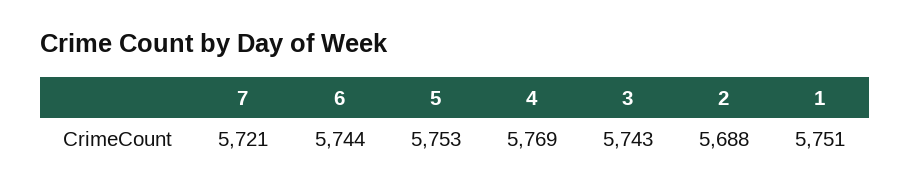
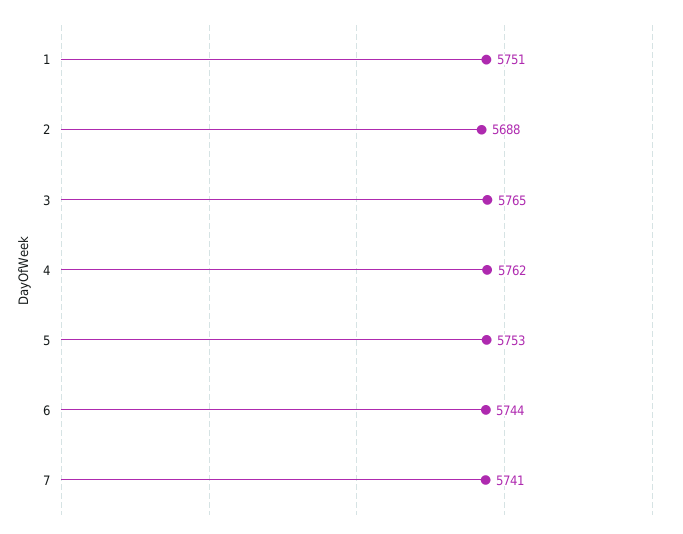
  {
-   "7": 5721,
+   "7": 5741,
    "6": 5744,
    "5": 5753,
-   "4": 5769,
+   "4": 5762,
-   "3": 5743,
+   "3": 5765,
    "2": 5688,
    "1": 5751
  }

